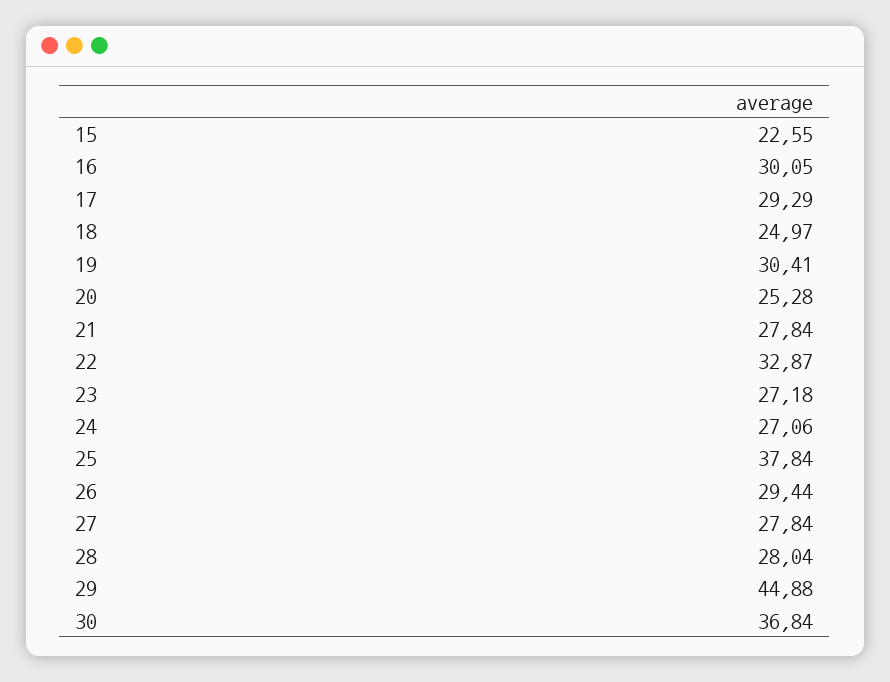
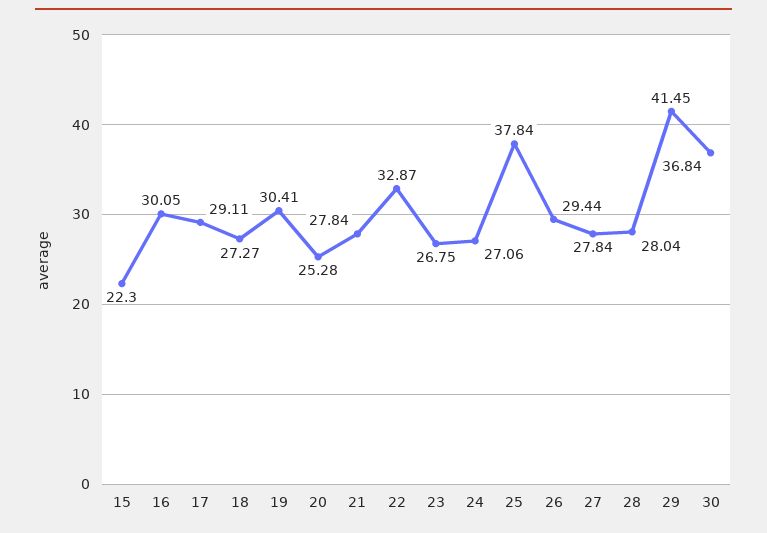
  {
-   "15": 22.55,
+   "15": 22.3,
    "16": 30.05,
-   "17": 29.29,
+   "17": 29.11,
-   "18": 24.97,
+   "18": 27.27,
    "19": 30.41,
    "20": 25.28,
    "21": 27.84,
    "22": 32.87,
-   "23": 27.18,
+   "23": 26.75,
    "24": 27.06,
    "25": 37.84,
    "26": 29.44,
    "27": 27.84,
    "28": 28.04,
-   "29": 44.88,
+   "29": 41.45,
    "30": 36.84
  }

